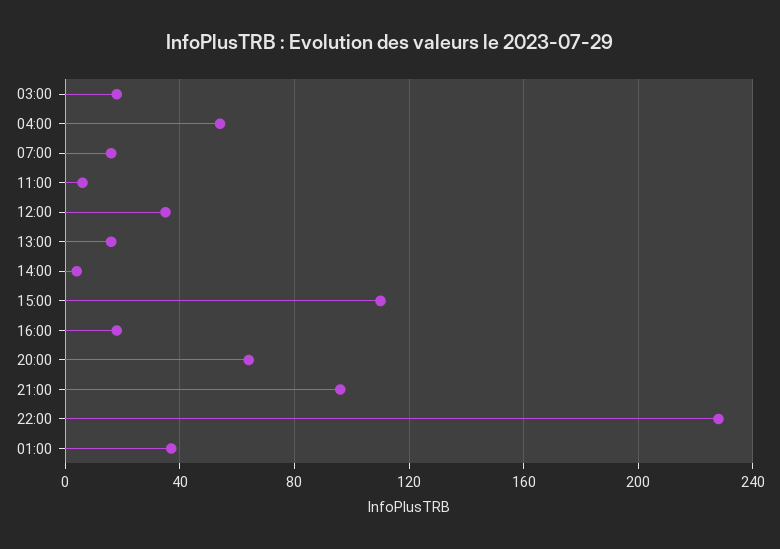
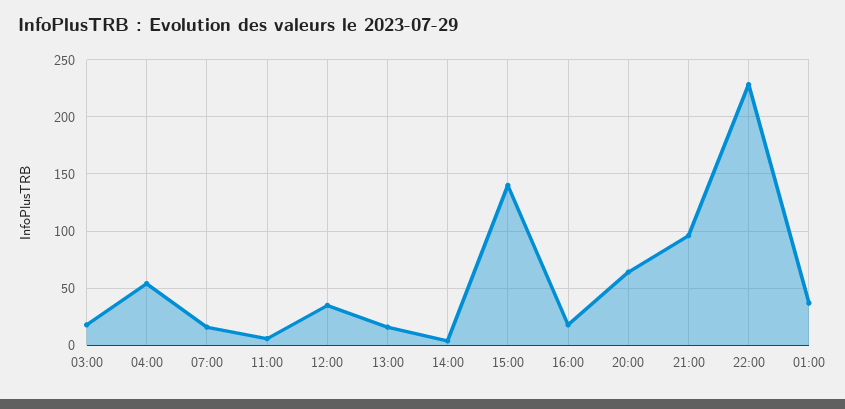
  {
    "03:00": 20,
    "04:00": 55,
    "07:00": 15,
    "11:00": 5,
    "12:00": 35,
    "13:00": 15,
    "14:00": 5,
-   "15:00": 110,
+   "15:00": 140,
    "16:00": 20,
    "20:00": 65,
    "21:00": 95,
    "22:00": 230,
    "01:00": 35
  }

